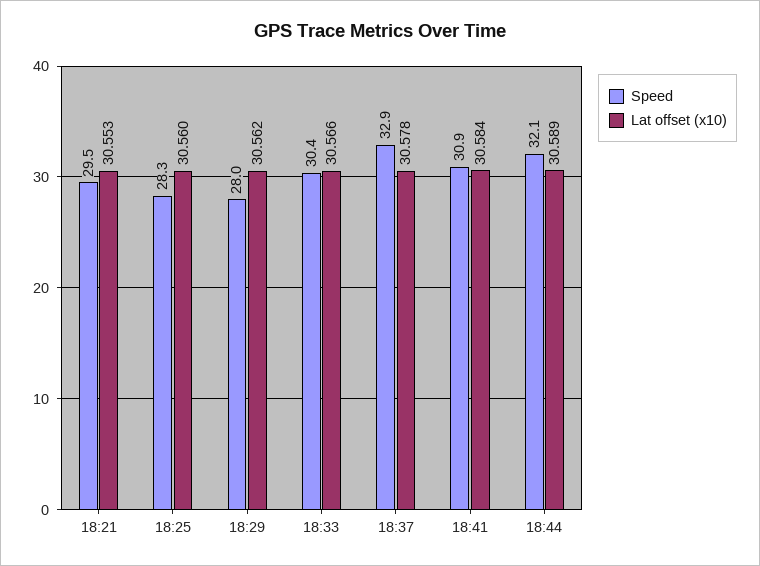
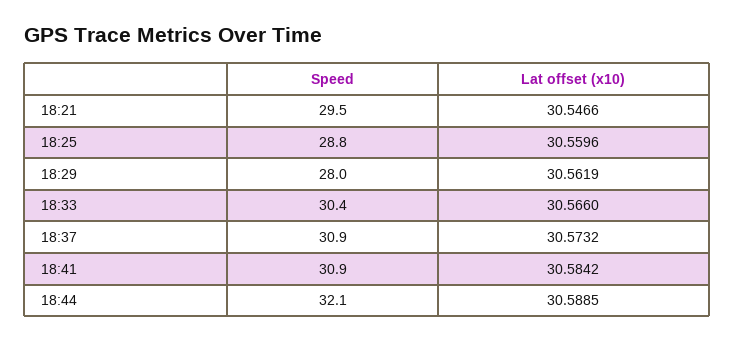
  {
    "Speed": {
      "18:21": 29.5,
-     "18:25": 28.3,
+     "18:25": 28.8,
      "18:29": 28,
      "18:33": 30.4,
-     "18:37": 32.9,
+     "18:37": 30.9,
      "18:41": 30.9,
      "18:44": 32.1
    },
    "Lat offset (x10)": {
-     "18:21": 30.553,
+     "18:21": 30.5466,
      "18:25": 30.5596,
      "18:29": 30.5619,
      "18:33": 30.566,
-     "18:37": 30.578,
+     "18:37": 30.5732,
      "18:41": 30.5842,
      "18:44": 30.5885
    }
  }

